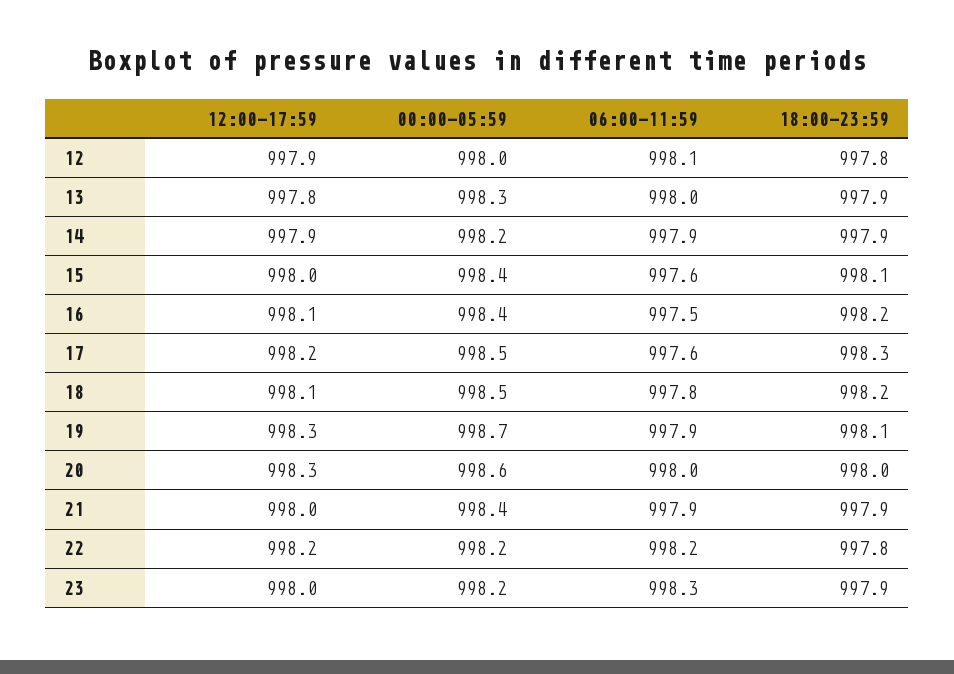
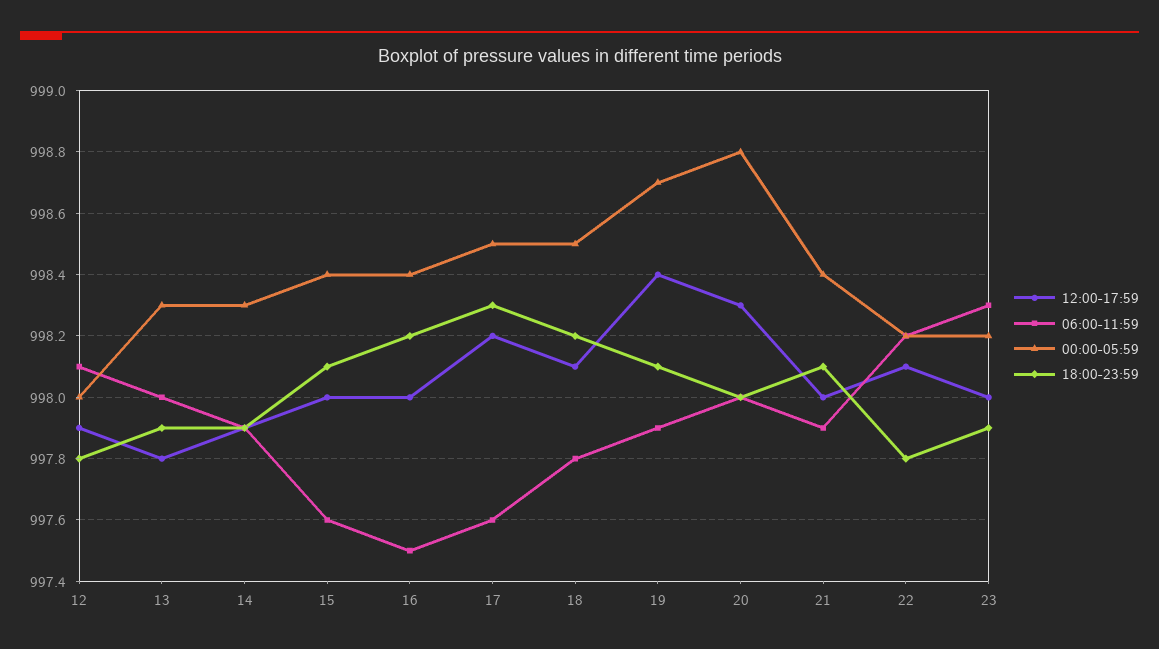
  {
    "12:00-17:59": {
      "12": 997.9,
      "13": 997.8,
      "14": 997.9,
      "15": 998,
-     "16": 998.1,
+     "16": 998,
      "17": 998.2,
      "18": 998.1,
-     "19": 998.3,
+     "19": 998.4,
      "20": 998.3,
      "21": 998,
-     "22": 998.2,
+     "22": 998.1,
      "23": 998
    },
    "00:00-05:59": {
      "12": 998,
      "13": 998.3,
-     "14": 998.2,
+     "14": 998.3,
      "15": 998.4,
      "16": 998.4,
      "17": 998.5,
      "18": 998.5,
      "19": 998.7,
-     "20": 998.6,
+     "20": 998.8,
      "21": 998.4,
      "22": 998.2,
      "23": 998.2
    },
    "06:00-11:59": {
      "12": 998.1,
      "13": 998,
      "14": 997.9,
      "15": 997.6,
      "16": 997.5,
      "17": 997.6,
      "18": 997.8,
      "19": 997.9,
      "20": 998,
      "21": 997.9,
      "22": 998.2,
      "23": 998.3
    },
    "18:00-23:59": {
      "12": 997.8,
      "13": 997.9,
      "14": 997.9,
      "15": 998.1,
      "16": 998.2,
      "17": 998.3,
      "18": 998.2,
      "19": 998.1,
      "20": 998,
-     "21": 997.9,
+     "21": 998.1,
      "22": 997.8,
      "23": 997.9
    }
  }

